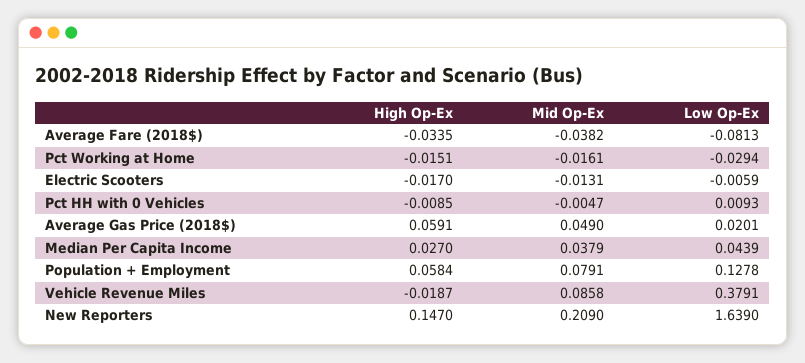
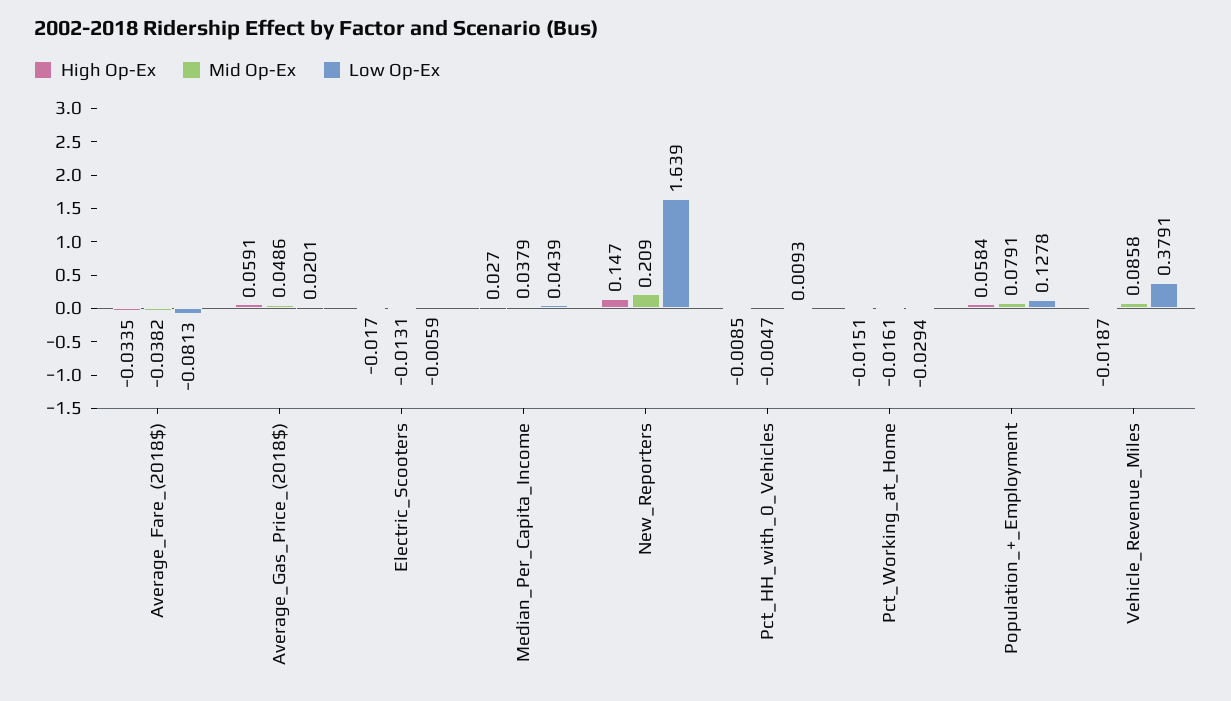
  {
    "High Op-Ex": {
      "Average Fare (2018$)": -0.0335,
      "Pct Working at Home": -0.0151,
      "Electric Scooters": -0.017,
      "Pct HH with 0 Vehicles": -0.0085,
      "Average Gas Price (2018$)": 0.0591,
      "Median Per Capita Income": 0.027,
      "Population + Employment": 0.0584,
      "Vehicle Revenue Miles": -0.0187,
      "New Reporters": 0.147
    },
    "Mid Op-Ex": {
      "Average Fare (2018$)": -0.0382,
      "Pct Working at Home": -0.0161,
      "Electric Scooters": -0.0131,
      "Pct HH with 0 Vehicles": -0.0047,
-     "Average Gas Price (2018$)": 0.049,
+     "Average Gas Price (2018$)": 0.0486,
      "Median Per Capita Income": 0.0379,
      "Population + Employment": 0.0791,
      "Vehicle Revenue Miles": 0.0858,
      "New Reporters": 0.209
    },
    "Low Op-Ex": {
      "Average Fare (2018$)": -0.0813,
      "Pct Working at Home": -0.0294,
      "Electric Scooters": -0.0059,
      "Pct HH with 0 Vehicles": 0.0093,
      "Average Gas Price (2018$)": 0.0201,
      "Median Per Capita Income": 0.0439,
      "Population + Employment": 0.1278,
      "Vehicle Revenue Miles": 0.3791,
      "New Reporters": 1.639
    }
  }

